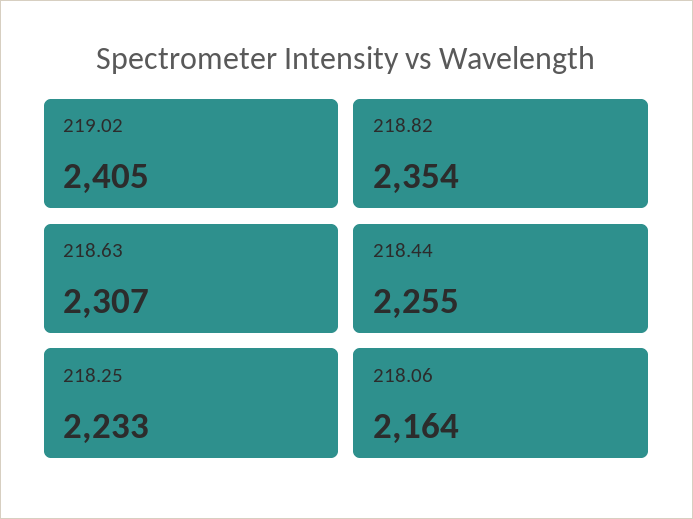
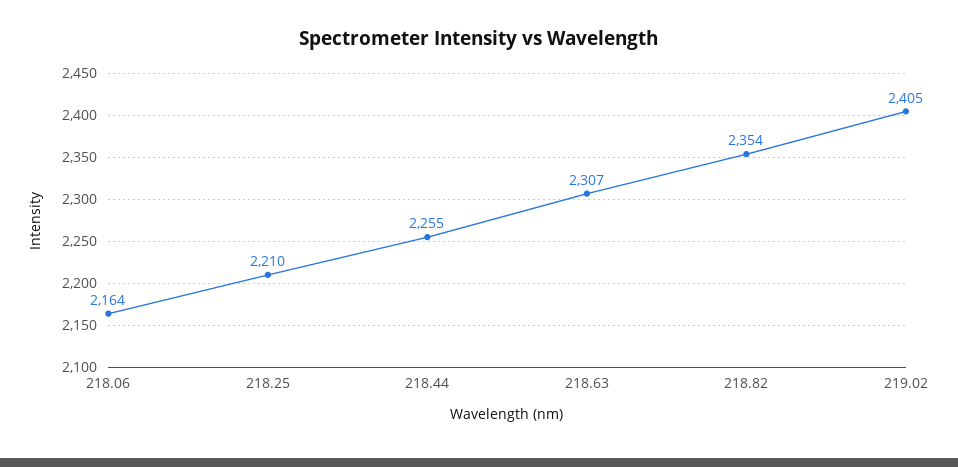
  {
    "219.02": 2405,
    "218.82": 2354,
    "218.63": 2307,
    "218.44": 2255,
-   "218.25": 2233,
+   "218.25": 2210,
    "218.06": 2164
  }

